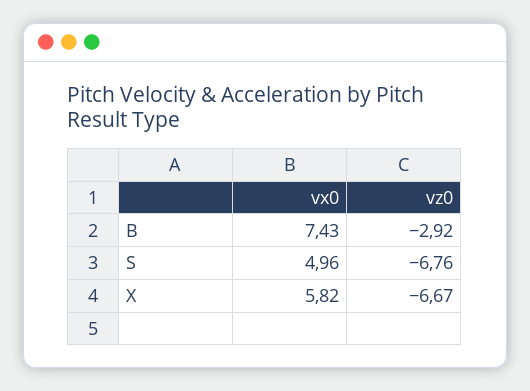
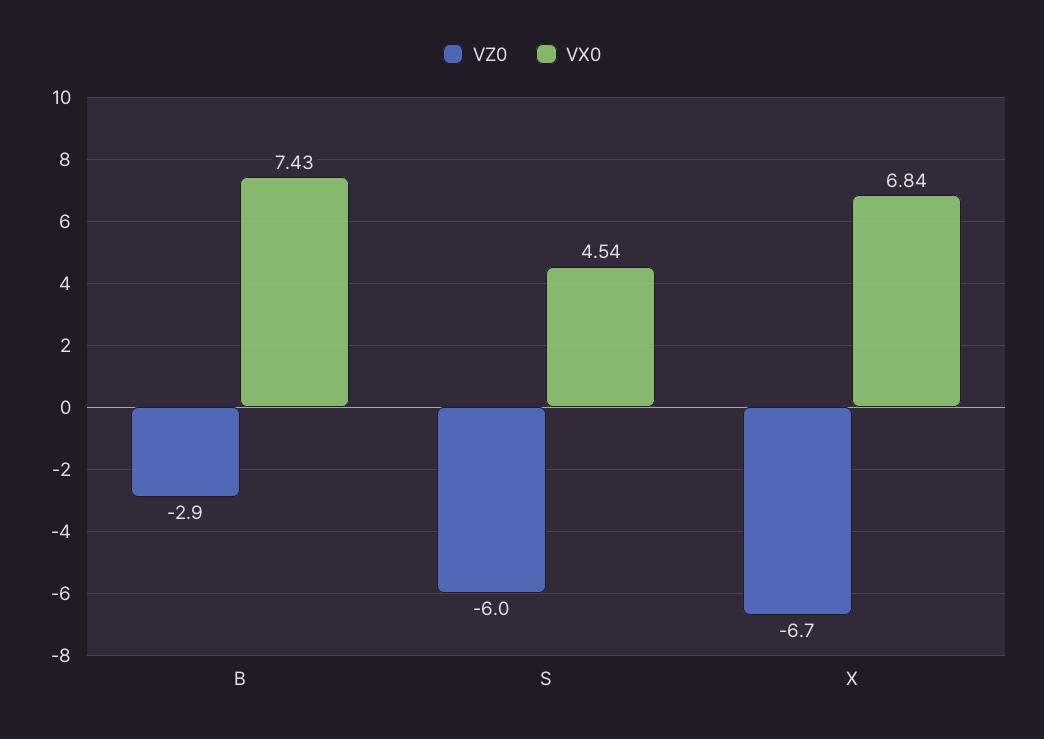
  {
    "vx0": {
      "B": 7.43,
-     "S": 4.96,
+     "S": 4.54,
-     "X": 5.82
+     "X": 6.84
    },
    "vz0": {
      "B": -2.92,
-     "S": -6.76,
+     "S": -6,
      "X": -6.67
    }
  }

